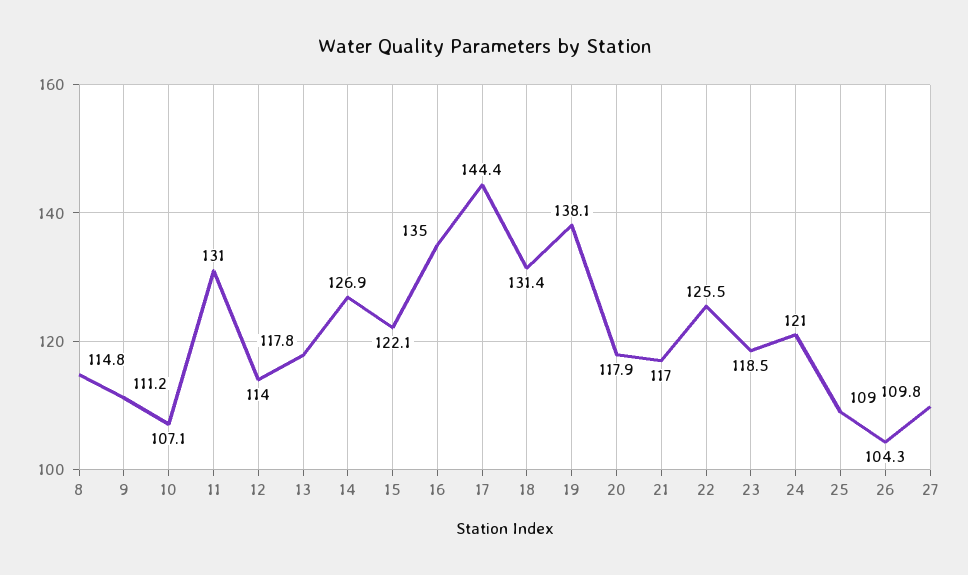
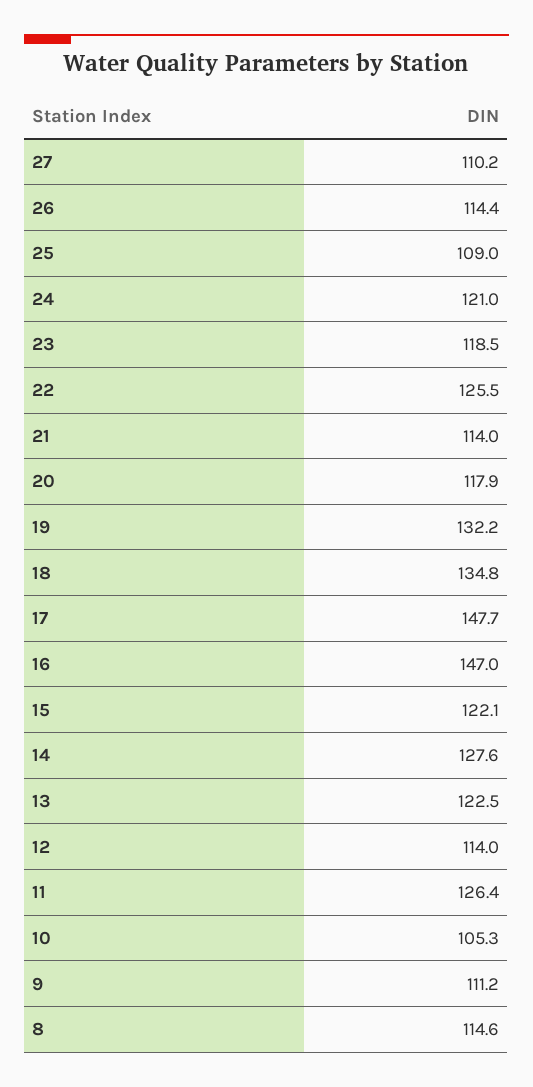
  {
-   "8": 114.8,
+   "8": 114.6,
    "9": 111.2,
-   "10": 107.1,
+   "10": 105.3,
-   "11": 131,
+   "11": 126.4,
    "12": 114,
-   "13": 117.8,
+   "13": 122.5,
-   "14": 126.9,
+   "14": 127.6,
    "15": 122.1,
-   "16": 135,
+   "16": 147,
-   "17": 144.4,
+   "17": 147.7,
-   "18": 131.4,
+   "18": 134.8,
-   "19": 138.1,
+   "19": 132.2,
    "20": 117.9,
-   "21": 117,
+   "21": 114,
    "22": 125.5,
    "23": 118.5,
    "24": 121,
    "25": 109,
-   "26": 104.3,
+   "26": 114.4,
-   "27": 109.8
+   "27": 110.2
  }

